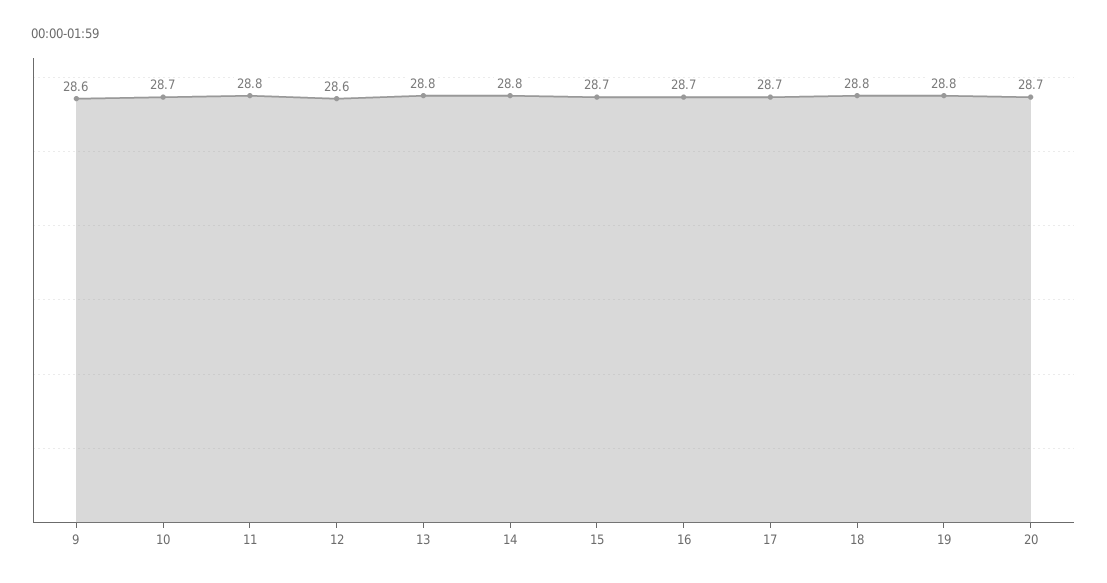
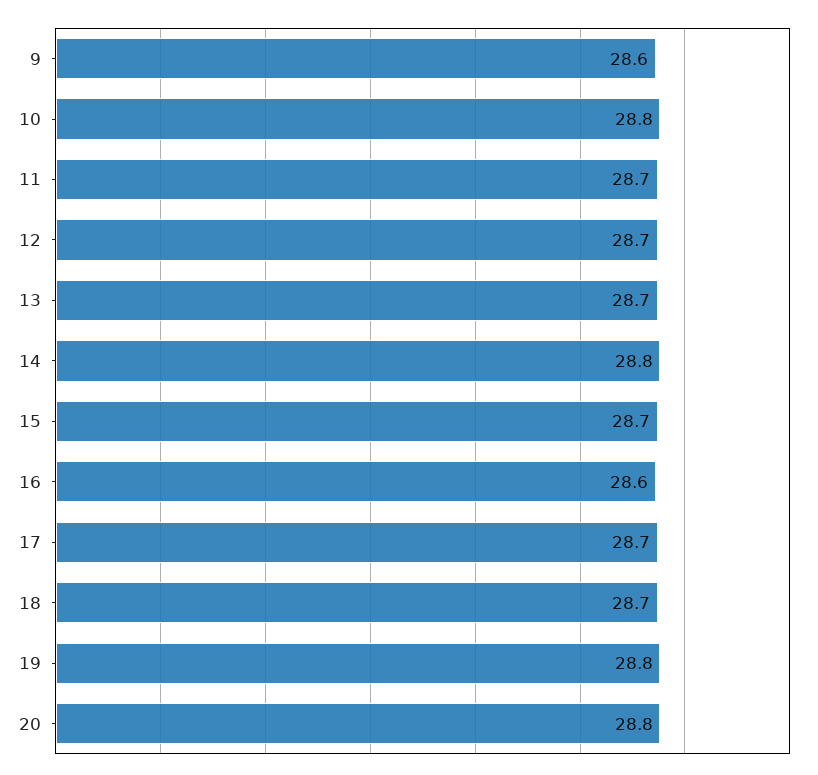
  {
    "9": 28.6,
-   "10": 28.7,
+   "10": 28.8,
-   "11": 28.8,
+   "11": 28.7,
-   "12": 28.6,
+   "12": 28.7,
-   "13": 28.8,
+   "13": 28.7,
    "14": 28.8,
    "15": 28.7,
-   "16": 28.7,
+   "16": 28.6,
    "17": 28.7,
-   "18": 28.8,
+   "18": 28.7,
    "19": 28.8,
-   "20": 28.7
+   "20": 28.8
  }

